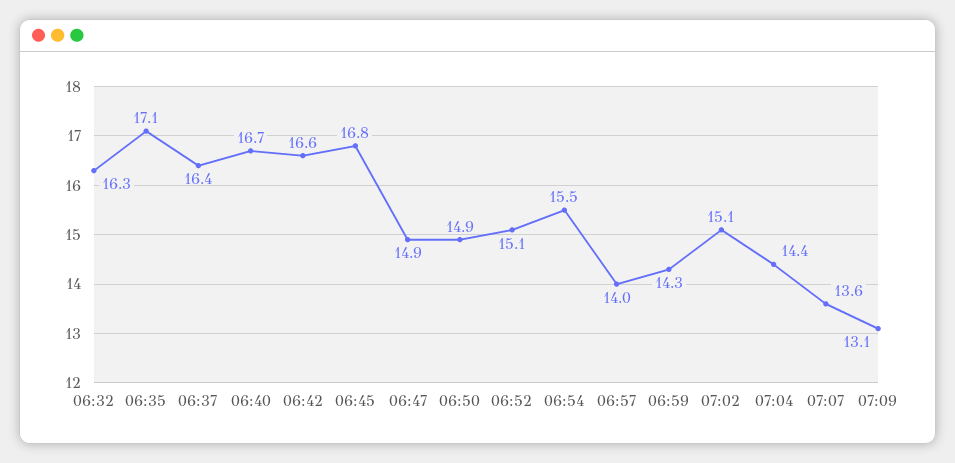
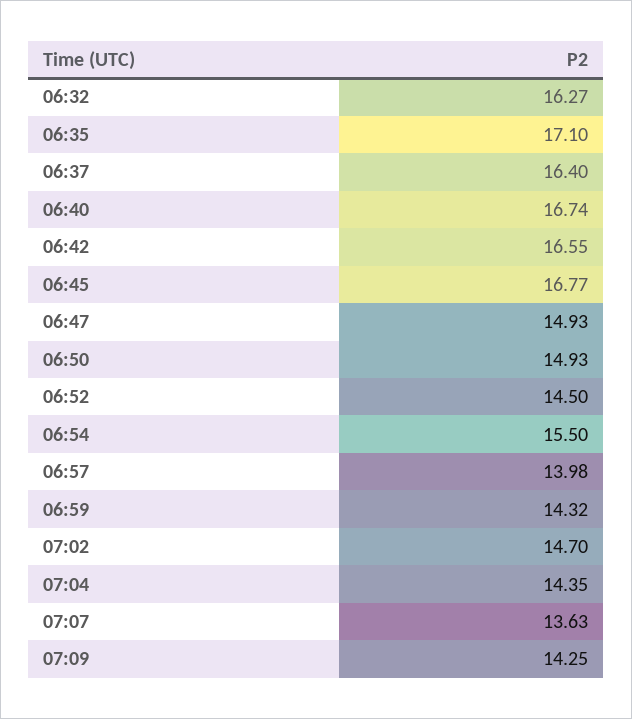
  {
    "06:32": 16.27,
    "06:35": 17.1,
    "06:37": 16.4,
    "06:40": 16.74,
    "06:42": 16.55,
    "06:45": 16.77,
    "06:47": 14.93,
    "06:50": 14.93,
-   "06:52": 15.1,
+   "06:52": 14.5,
    "06:54": 15.5,
    "06:57": 13.98,
    "06:59": 14.32,
-   "07:02": 15.1,
+   "07:02": 14.7,
    "07:04": 14.35,
    "07:07": 13.63,
-   "07:09": 13.1
+   "07:09": 14.25
  }

